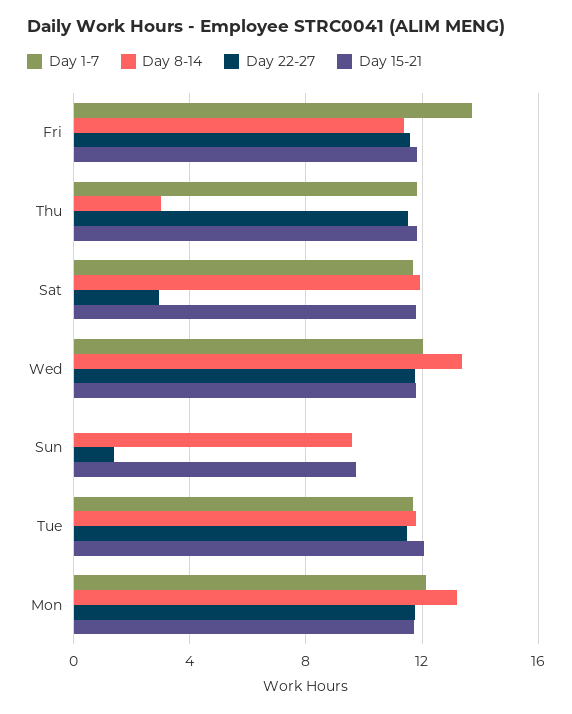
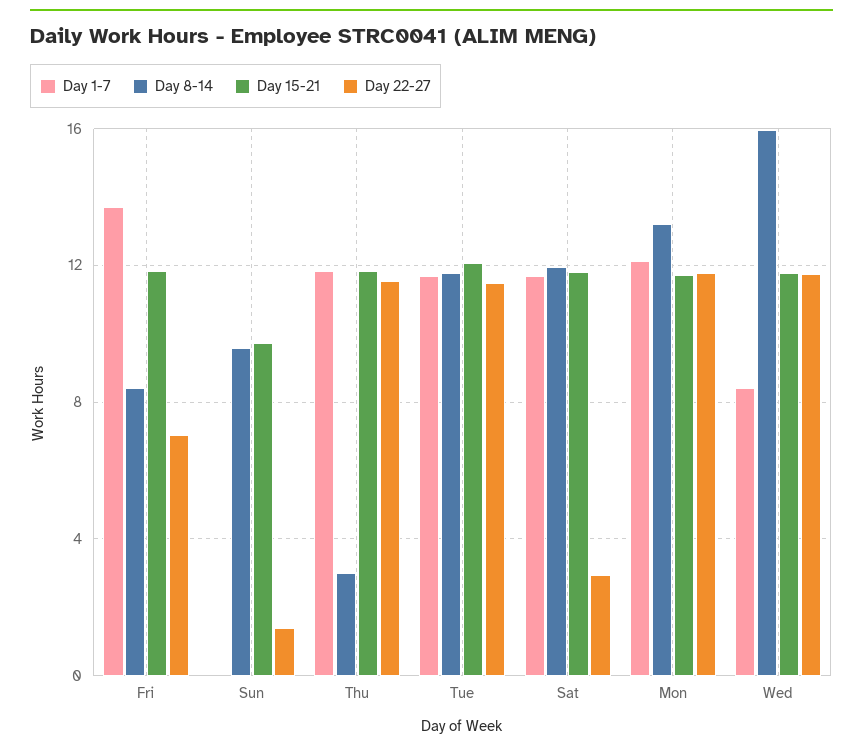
  {
    "Day 1-7": {
      "Fri": 13.5,
      "Thu": 12,
      "Sat": 11.5,
-     "Wed": 12,
+     "Wed": 8.5,
      "Sun": 0,
      "Tue": 11.5,
      "Mon": 12
    },
    "Day 8-14": {
-     "Fri": 11.5,
+     "Fri": 8.5,
      "Thu": 3,
      "Sat": 12,
-     "Wed": 13.5,
+     "Wed": 16,
      "Sun": 9.5,
      "Tue": 12,
      "Mon": 13
    },
    "Day 22-27": {
-     "Fri": 11.5,
+     "Fri": 7,
      "Thu": 11.5,
      "Sat": 3,
      "Wed": 12,
      "Sun": 1.5,
      "Tue": 11.5,
      "Mon": 12
    },
    "Day 15-21": {
      "Fri": 12,
      "Thu": 12,
      "Sat": 12,
      "Wed": 12,
      "Sun": 9.5,
      "Tue": 12,
      "Mon": 11.5
    }
  }

